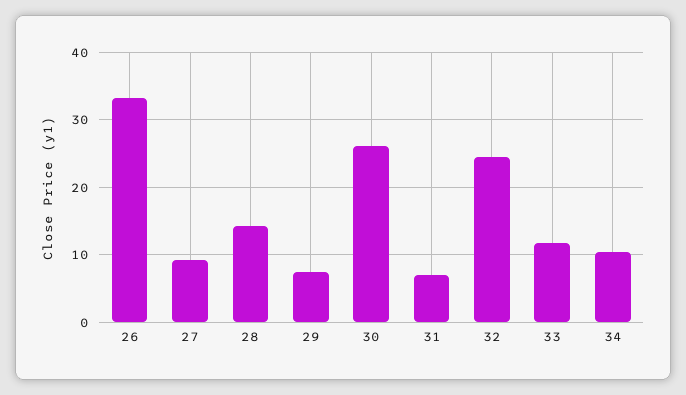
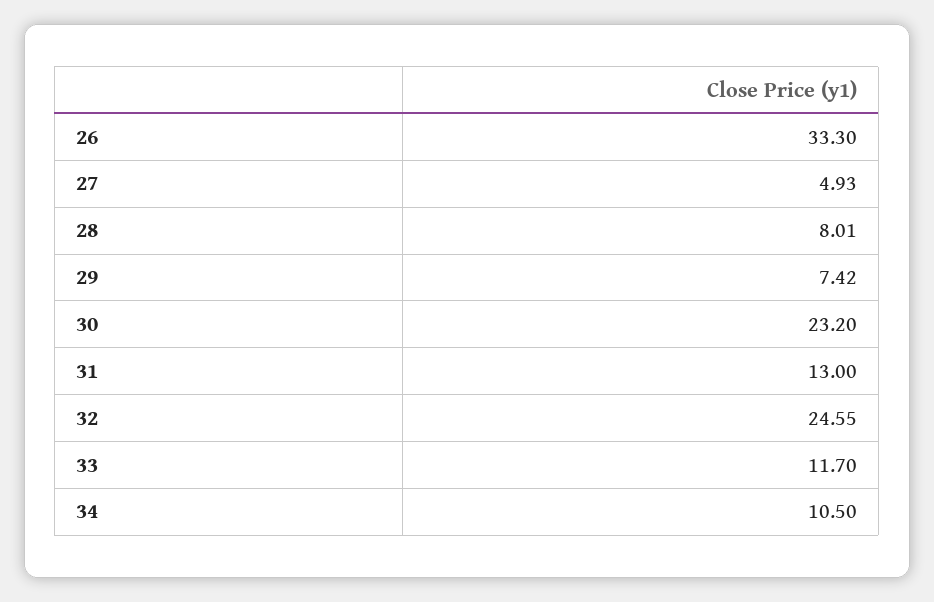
  {
    "26": 33.3,
-   "27": 9,
+   "27": 4.93,
-   "28": 14,
+   "28": 8.01,
    "29": 7.42,
-   "30": 26,
+   "30": 23.2,
-   "31": 7,
+   "31": 13,
    "32": 24.55,
    "33": 11.7,
    "34": 10.5
  }

